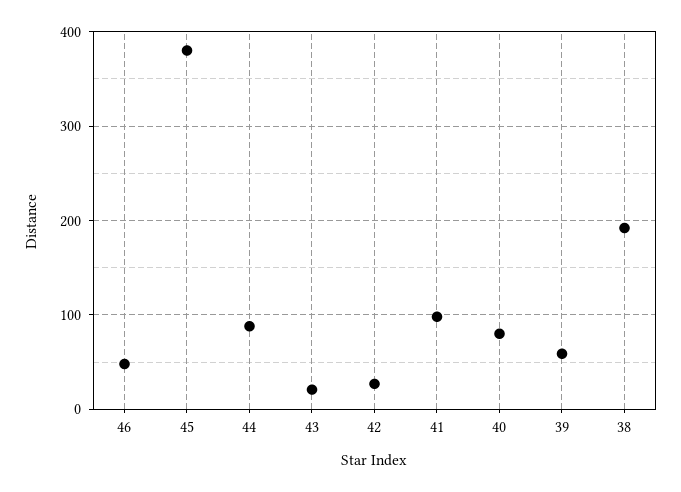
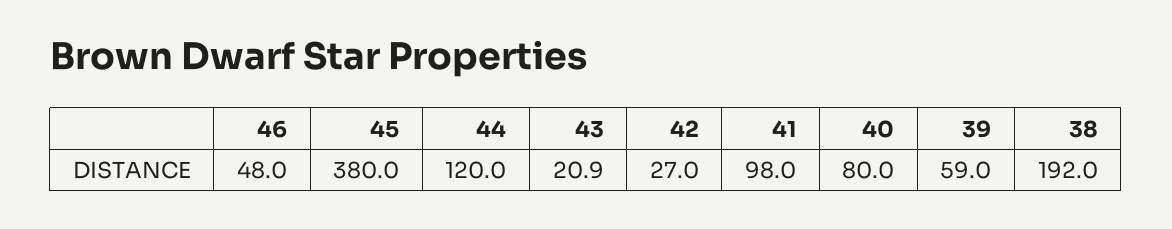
  {
    "46": 48,
    "45": 380,
-   "44": 90,
+   "44": 120,
    "43": 20.9,
    "42": 27,
    "41": 98,
    "40": 80,
    "39": 59,
    "38": 192
  }

